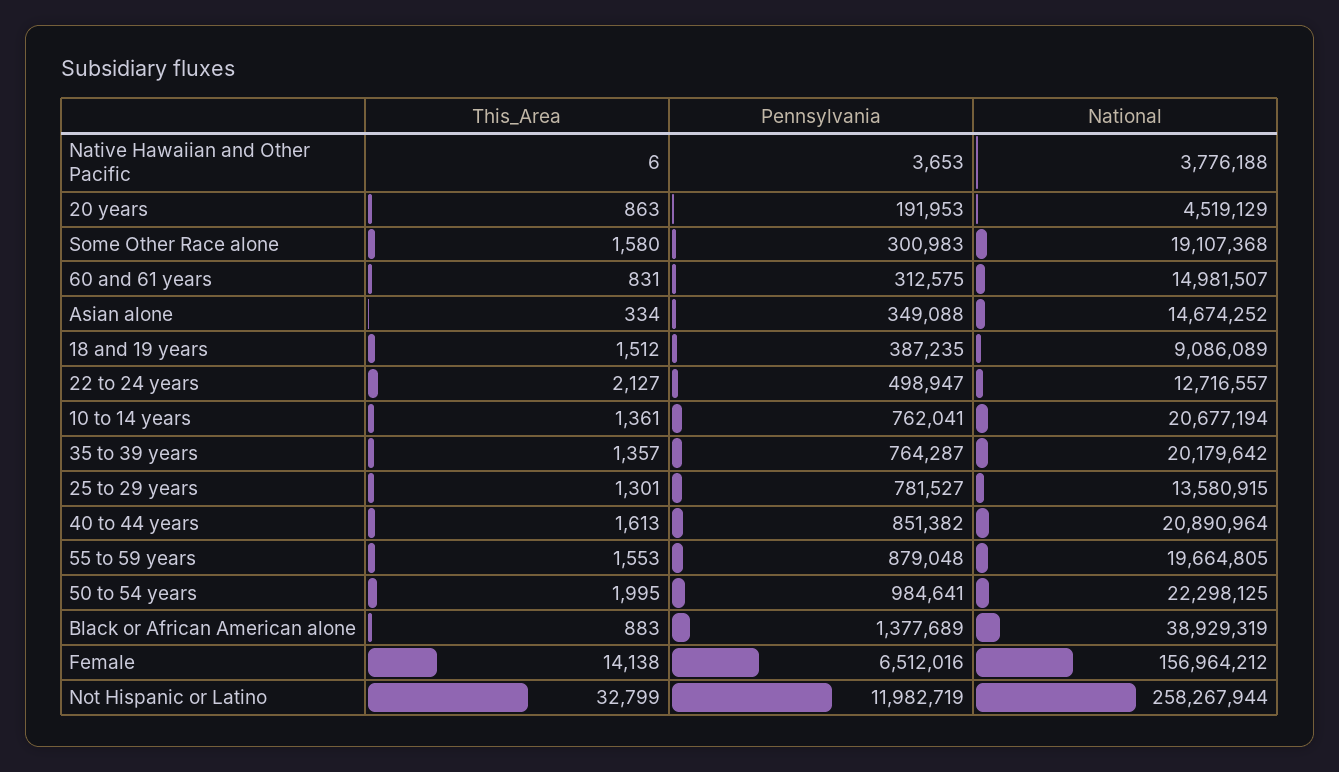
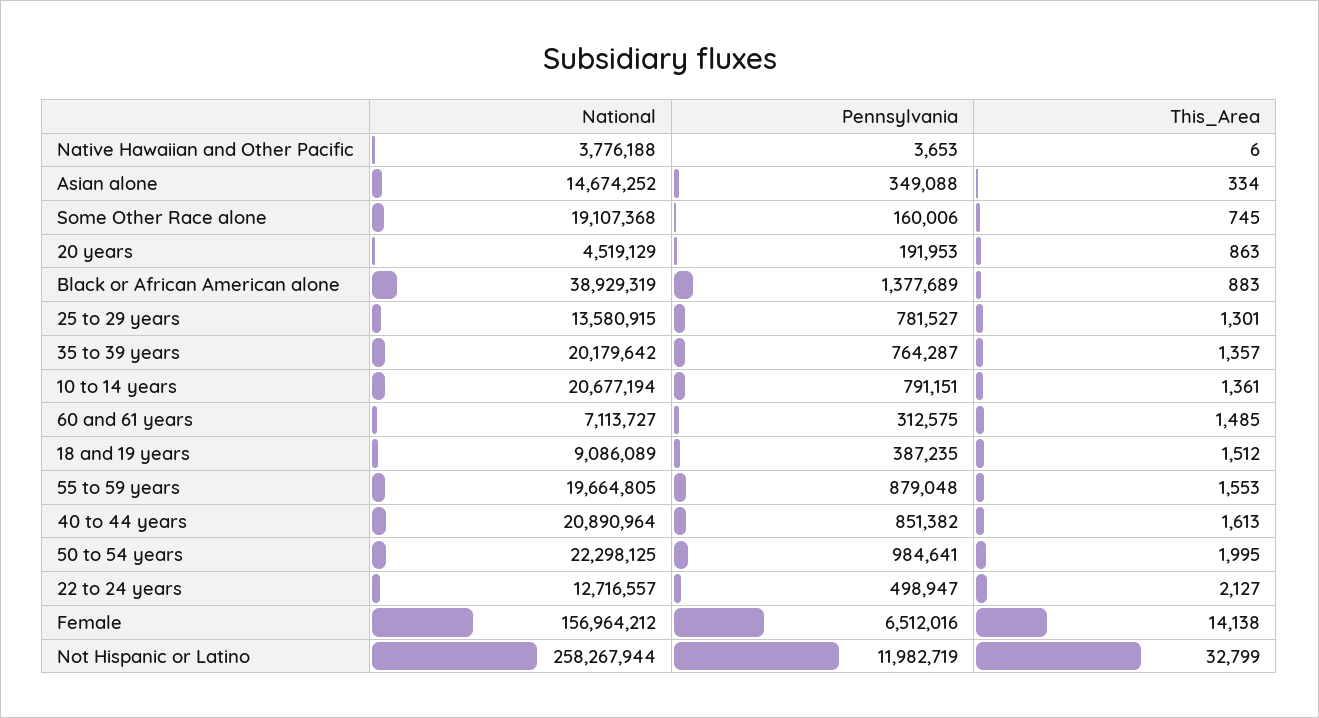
  {
    "This_Area": {
      "Native Hawaiian and Other Pacific": 6,
      "20 years": 863,
-     "Some Other Race alone": 1580,
+     "Some Other Race alone": 745,
-     "60 and 61 years": 831,
+     "60 and 61 years": 1485,
      "Asian alone": 334,
      "18 and 19 years": 1512,
      "22 to 24 years": 2127,
      "10 to 14 years": 1361,
      "35 to 39 years": 1357,
      "25 to 29 years": 1301,
      "40 to 44 years": 1613,
      "55 to 59 years": 1553,
      "50 to 54 years": 1995,
      "Black or African American alone": 883,
      "Female": 14138,
      "Not Hispanic or Latino": 32799
    },
    "Pennsylvania": {
      "Native Hawaiian and Other Pacific": 3653,
      "20 years": 191953,
-     "Some Other Race alone": 300983,
+     "Some Other Race alone": 160006,
      "60 and 61 years": 312575,
      "Asian alone": 349088,
      "18 and 19 years": 387235,
      "22 to 24 years": 498947,
-     "10 to 14 years": 762041,
+     "10 to 14 years": 791151,
      "35 to 39 years": 764287,
      "25 to 29 years": 781527,
      "40 to 44 years": 851382,
      "55 to 59 years": 879048,
      "50 to 54 years": 984641,
      "Black or African American alone": 1377689,
      "Female": 6512016,
      "Not Hispanic or Latino": 11982719
    },
    "National": {
      "Native Hawaiian and Other Pacific": 3776188,
      "20 years": 4519129,
      "Some Other Race alone": 19107368,
-     "60 and 61 years": 14981507,
+     "60 and 61 years": 7113727,
      "Asian alone": 14674252,
      "18 and 19 years": 9086089,
      "22 to 24 years": 12716557,
      "10 to 14 years": 20677194,
      "35 to 39 years": 20179642,
      "25 to 29 years": 13580915,
      "40 to 44 years": 20890964,
      "55 to 59 years": 19664805,
      "50 to 54 years": 22298125,
      "Black or African American alone": 38929319,
      "Female": 156964212,
      "Not Hispanic or Latino": 258267944
    }
  }

